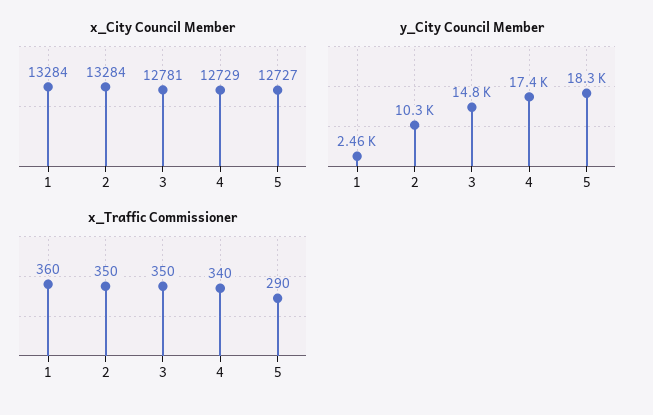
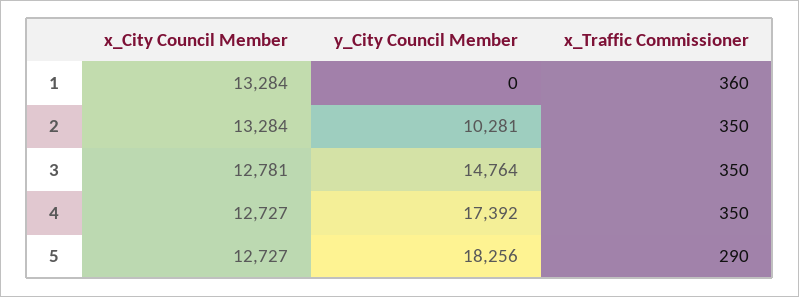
  {
    "x_City Council Member": {
      "1": 13284,
      "2": 13284,
      "3": 12781,
-     "4": 12729,
+     "4": 12727,
      "5": 12727
    },
    "y_City Council Member": {
-     "1": 2460,
+     "1": 0,
      "2": 10281,
      "3": 14764,
      "4": 17392,
      "5": 18256
    },
    "x_Traffic Commissioner": {
      "1": 360,
      "2": 350,
      "3": 350,
-     "4": 340,
+     "4": 350,
      "5": 290
    }
  }

